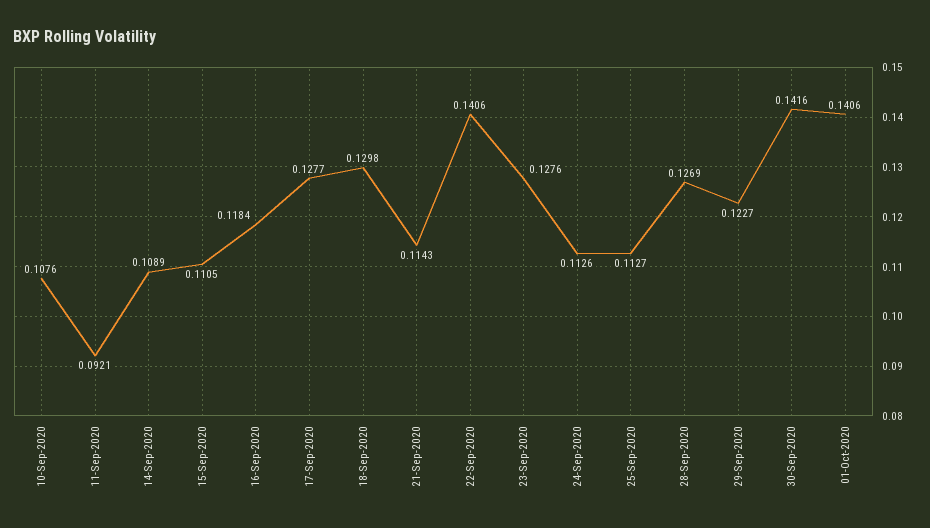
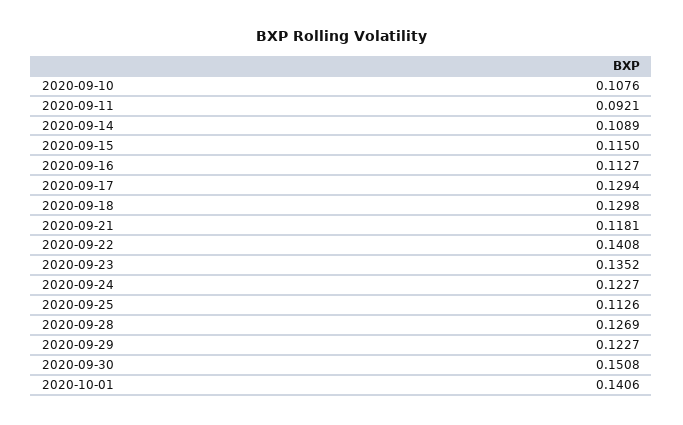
  {
    "10-Sep-2020": 0.1076,
    "11-Sep-2020": 0.0921,
    "14-Sep-2020": 0.1089,
-   "15-Sep-2020": 0.1105,
+   "15-Sep-2020": 0.115,
-   "16-Sep-2020": 0.1184,
+   "16-Sep-2020": 0.1127,
-   "17-Sep-2020": 0.1277,
+   "17-Sep-2020": 0.1294,
    "18-Sep-2020": 0.1298,
-   "21-Sep-2020": 0.1143,
+   "21-Sep-2020": 0.1181,
-   "22-Sep-2020": 0.1406,
+   "22-Sep-2020": 0.1408,
-   "23-Sep-2020": 0.1276,
+   "23-Sep-2020": 0.1352,
-   "24-Sep-2020": 0.1126,
+   "24-Sep-2020": 0.1227,
-   "25-Sep-2020": 0.1127,
+   "25-Sep-2020": 0.1126,
    "28-Sep-2020": 0.1269,
    "29-Sep-2020": 0.1227,
-   "30-Sep-2020": 0.1416,
+   "30-Sep-2020": 0.1508,
    "01-Oct-2020": 0.1406
  }

